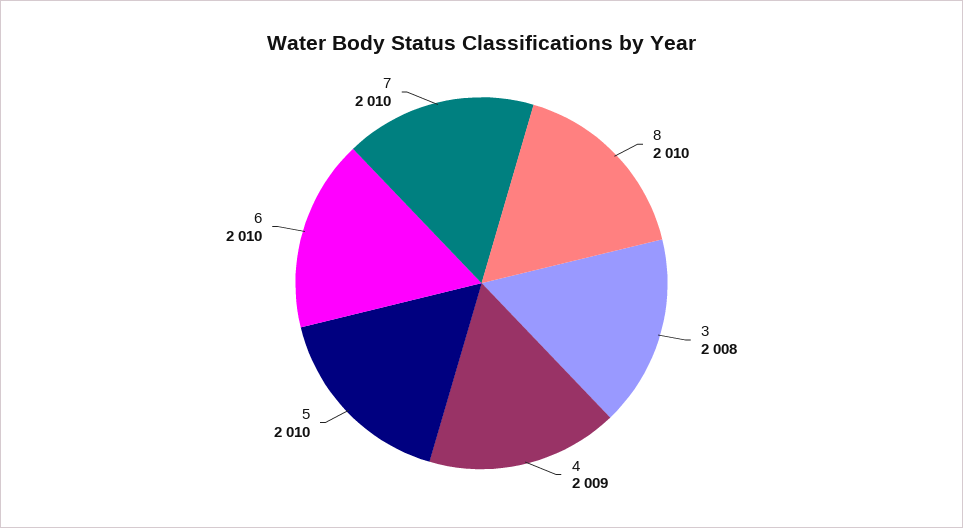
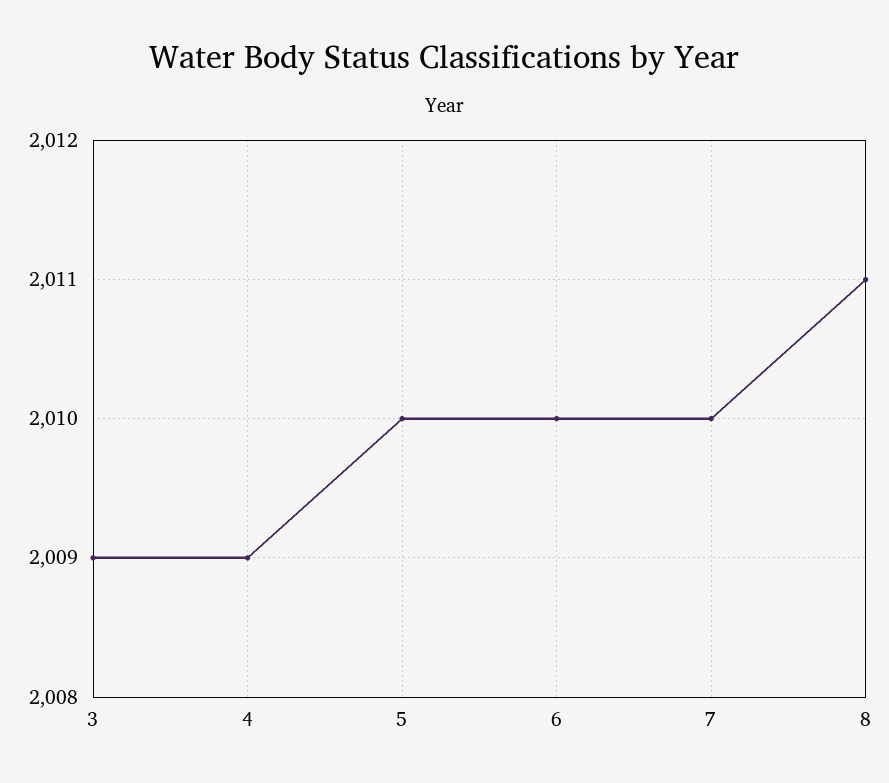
  {
-   "8": 2010,
+   "8": 2011,
-   "3": 2008,
+   "3": 2009,
    "4": 2009,
    "5": 2010,
    "6": 2010,
    "7": 2010
  }

